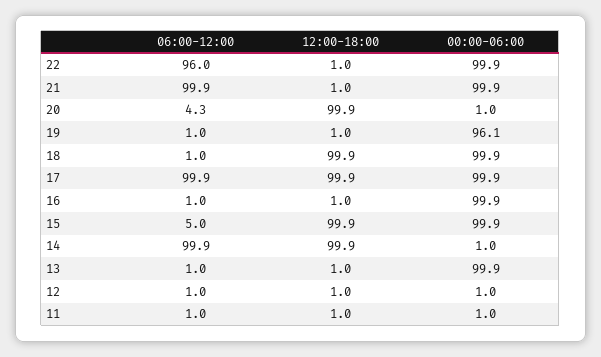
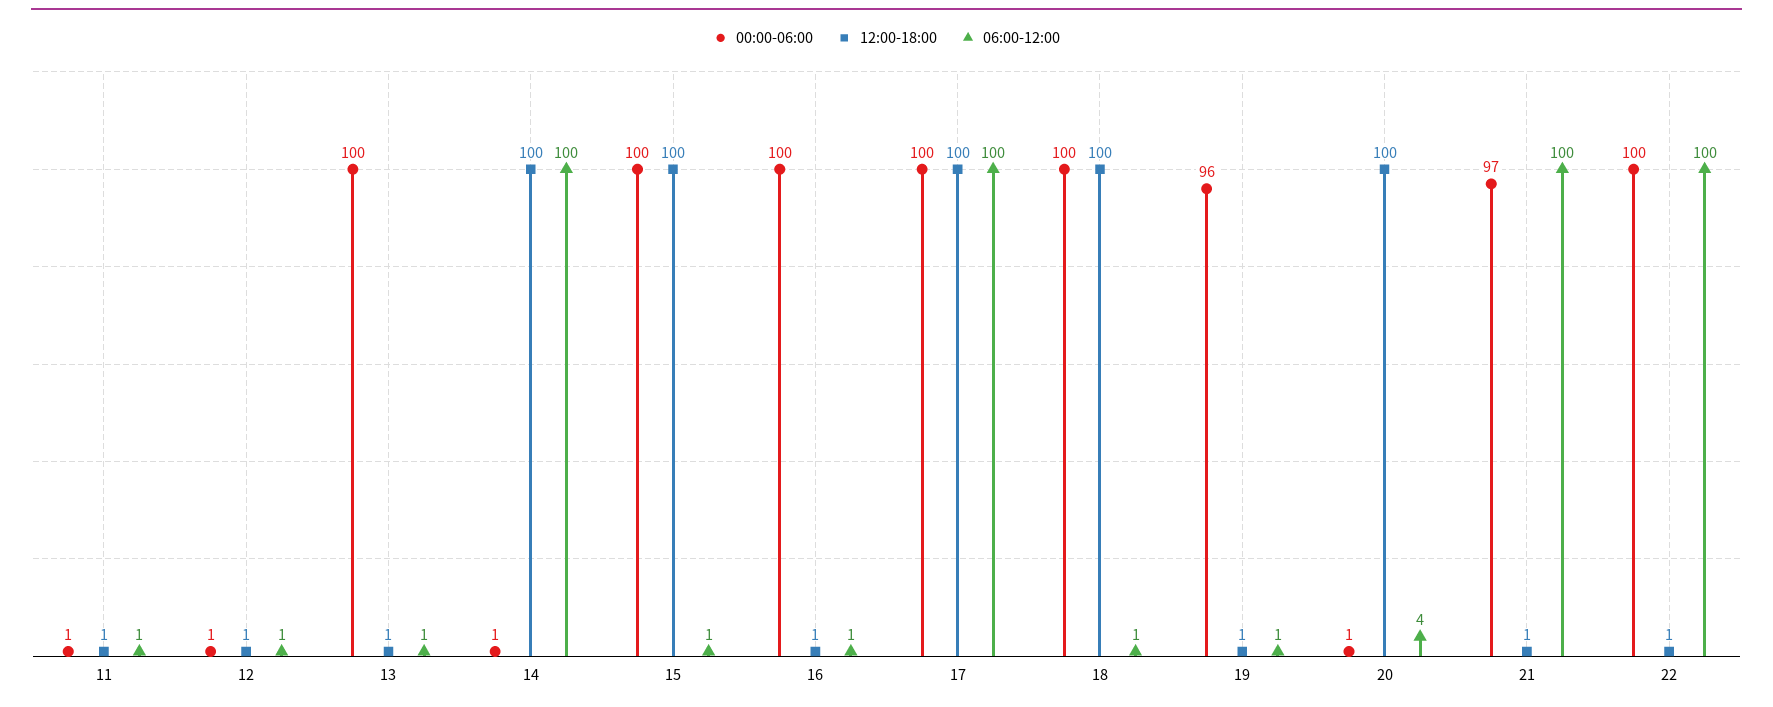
  {
    "06:00-12:00": {
-     "22": 96,
+     "22": 100,
      "21": 99.9,
      "20": 4.3,
      "19": 1,
      "18": 1,
      "17": 99.9,
      "16": 1,
-     "15": 5,
+     "15": 1,
      "14": 99.9,
      "13": 1,
      "12": 1,
      "11": 1
    },
    "12:00-18:00": {
      "22": 1,
      "21": 1,
      "20": 99.9,
      "19": 1,
      "18": 99.9,
      "17": 99.9,
      "16": 1,
      "15": 99.9,
      "14": 99.9,
      "13": 1,
      "12": 1,
      "11": 1
    },
    "00:00-06:00": {
      "22": 99.9,
-     "21": 99.9,
+     "21": 97,
      "20": 1,
      "19": 96.1,
      "18": 99.9,
      "17": 99.9,
      "16": 99.9,
      "15": 99.9,
      "14": 1,
      "13": 99.9,
      "12": 1,
      "11": 1
    }
  }

